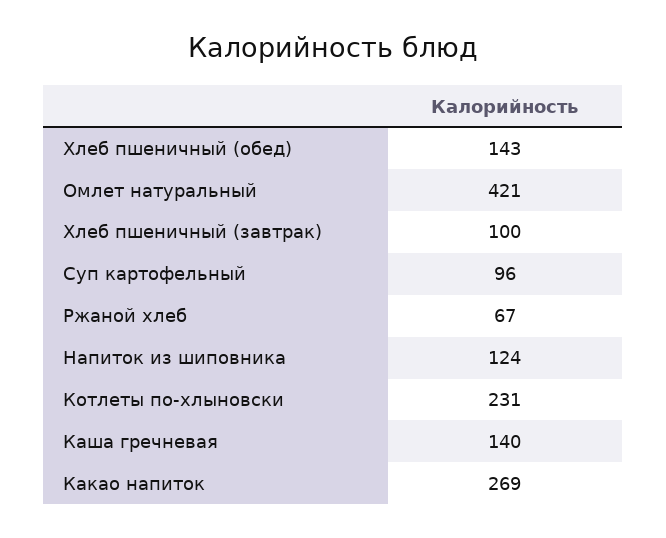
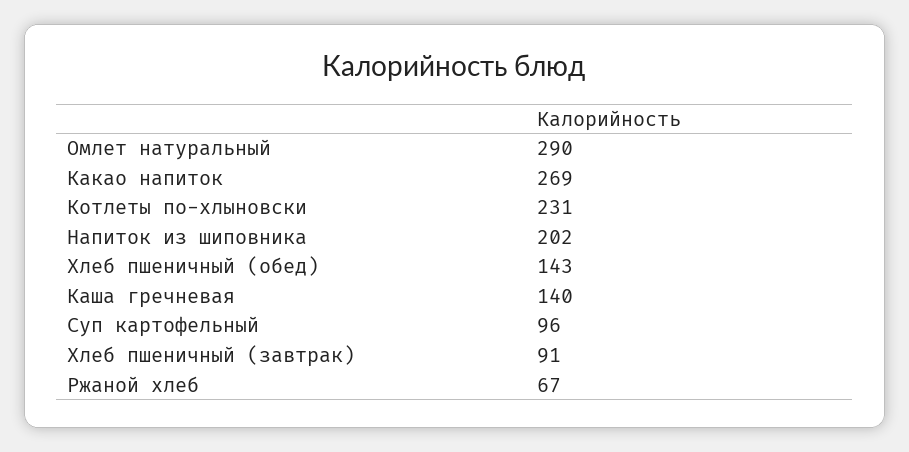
  {
    "Хлеб пшеничный (обед)": 143,
-   "Омлет натуральный": 421,
+   "Омлет натуральный": 290,
-   "Хлеб пшеничный (завтрак)": 100,
+   "Хлеб пшеничный (завтрак)": 91,
    "Суп картофельный": 96,
    "Ржаной хлеб": 67,
-   "Напиток из шиповника": 124,
+   "Напиток из шиповника": 202,
    "Котлеты по-хлыновски": 231,
    "Каша гречневая": 140,
    "Какао напиток": 269
  }

